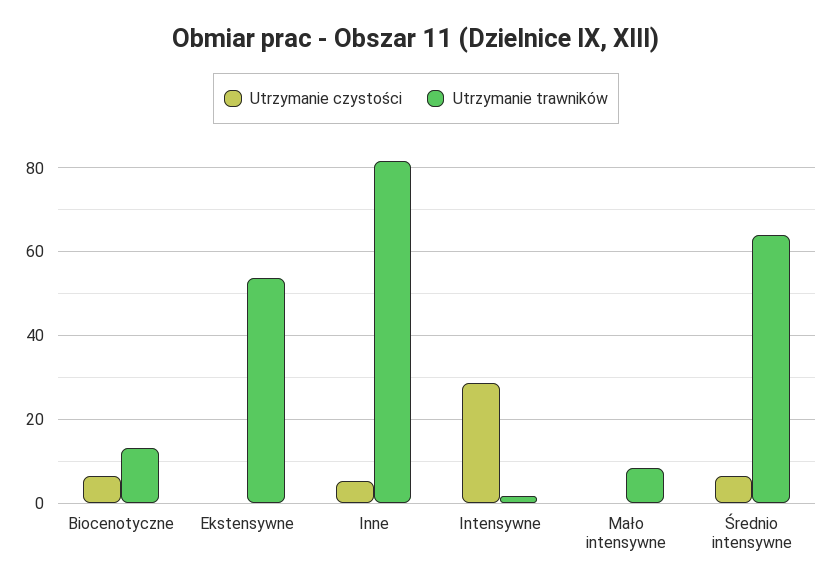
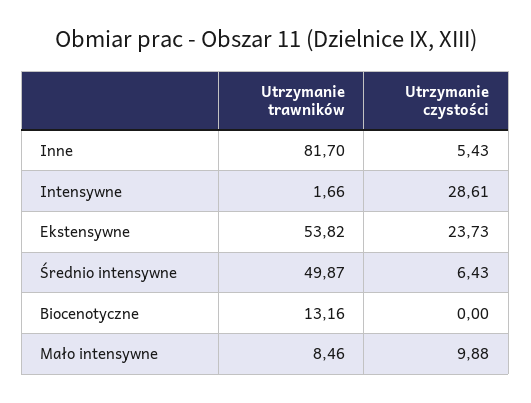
  {
    "Utrzymanie czystości": {
-     "Biocenotyczne": 6,
+     "Biocenotyczne": 0,
-     "Ekstensywne": 0,
+     "Ekstensywne": 23.73,
      "Inne": 5.43,
      "Intensywne": 28.61,
-     "Mało intensywne": 0,
+     "Mało intensywne": 9.88,
      "Średnio intensywne": 6.43
    },
    "Utrzymanie trawników": {
      "Biocenotyczne": 13.16,
      "Ekstensywne": 53.82,
      "Inne": 81.7,
      "Intensywne": 1.66,
      "Mało intensywne": 8.46,
-     "Średnio intensywne": 64
+     "Średnio intensywne": 49.87
    }
  }

